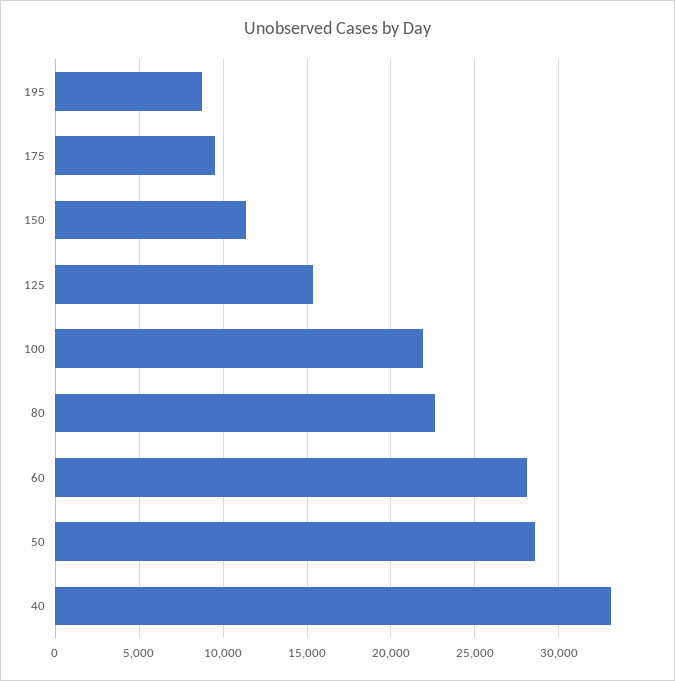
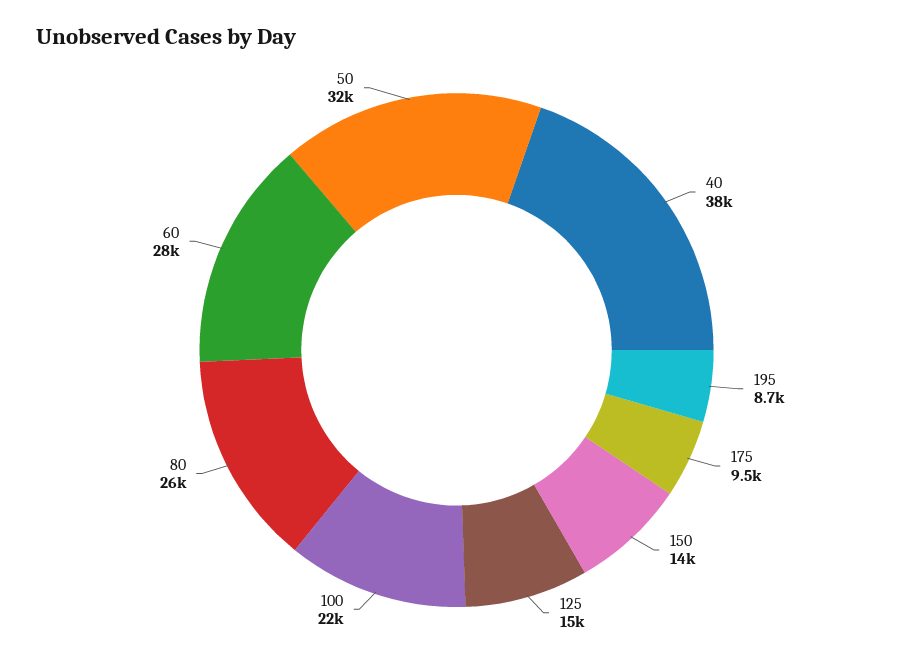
  {
    "195": 8700,
    "175": 9500,
-   "150": 11500,
+   "150": 14000,
    "125": 15000,
    "100": 22000,
-   "80": 22500,
+   "80": 26000,
    "60": 28000,
-   "50": 28500,
+   "50": 32000,
-   "40": 33000
+   "40": 38000
  }

